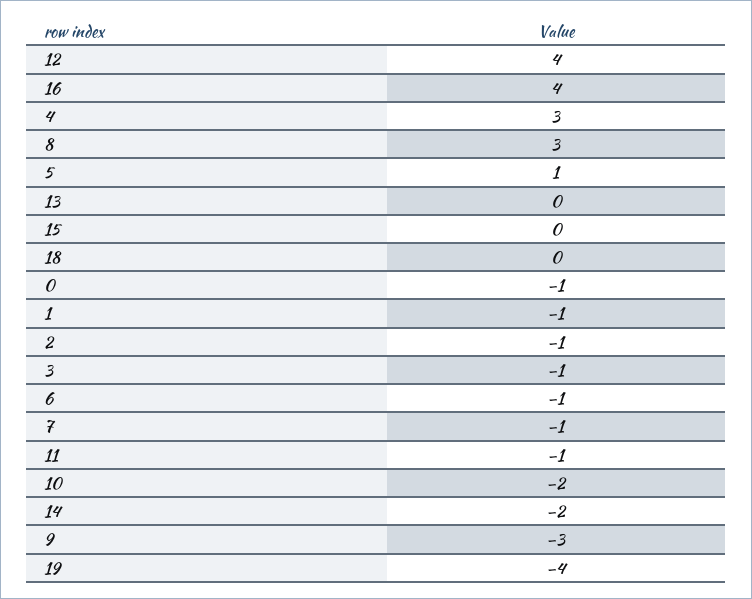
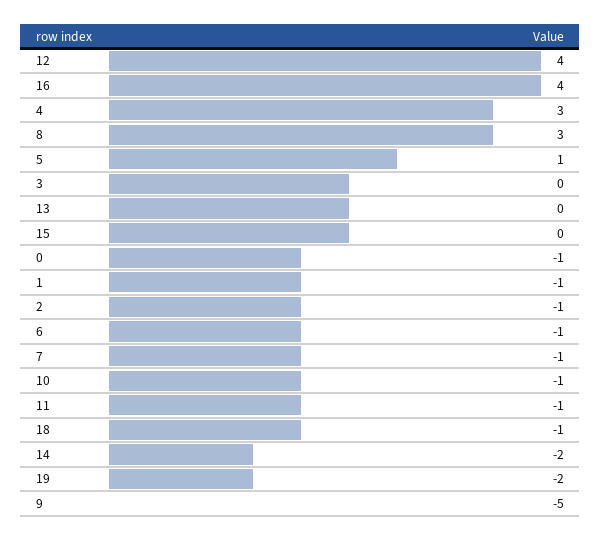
  {
    "12": 4,
    "16": 4,
    "4": 3,
    "8": 3,
    "5": 1,
    "13": 0,
    "15": 0,
-   "18": 0,
+   "18": -1,
    "0": -1,
    "1": -1,
    "2": -1,
-   "3": -1,
+   "3": 0,
    "6": -1,
    "7": -1,
    "11": -1,
-   "10": -2,
+   "10": -1,
    "14": -2,
-   "9": -3,
+   "9": -5,
-   "19": -4
+   "19": -2
  }

